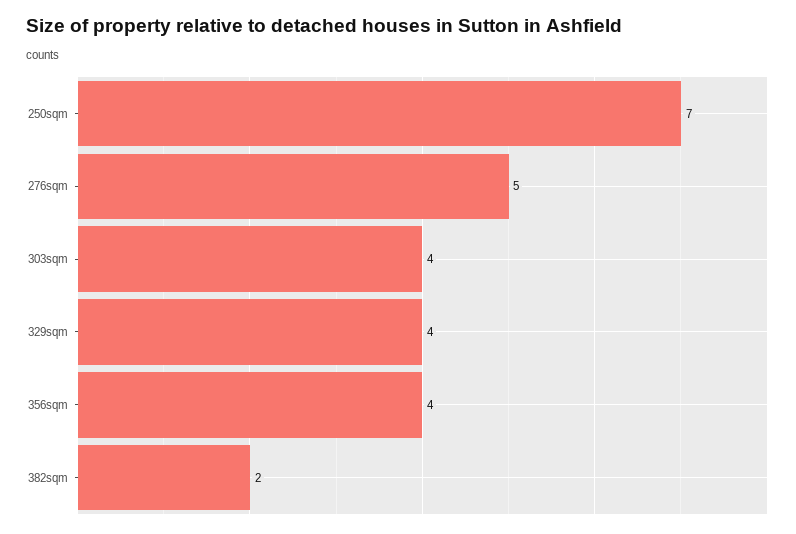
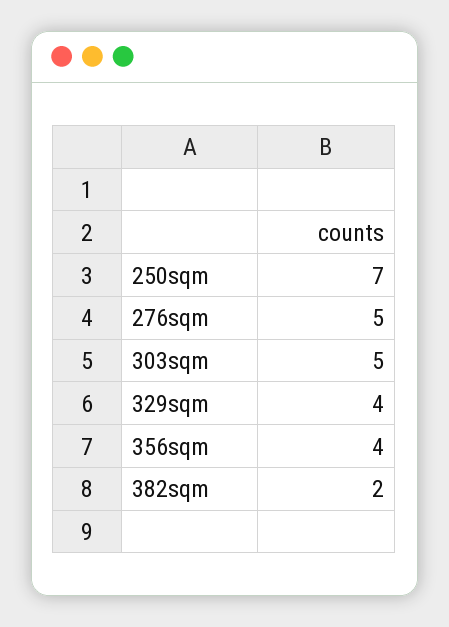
  {
    "250sqm": 7,
    "276sqm": 5,
-   "303sqm": 4,
+   "303sqm": 5,
    "329sqm": 4,
    "356sqm": 4,
    "382sqm": 2
  }

